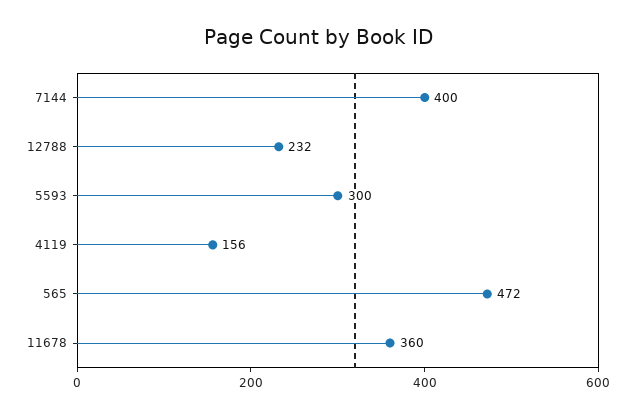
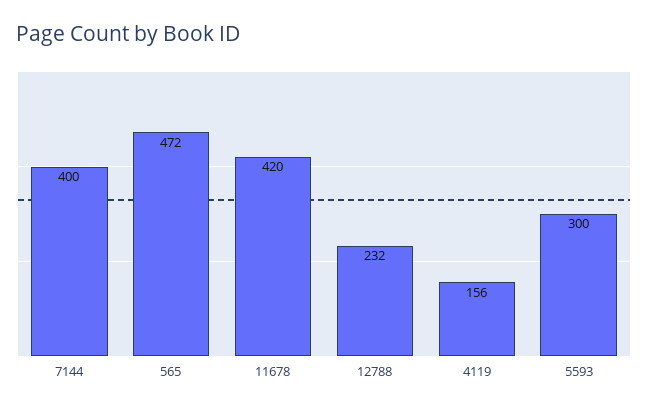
  {
    "7144": 400,
    "12788": 232,
    "5593": 300,
    "4119": 156,
    "565": 472,
-   "11678": 360
+   "11678": 420
  }

